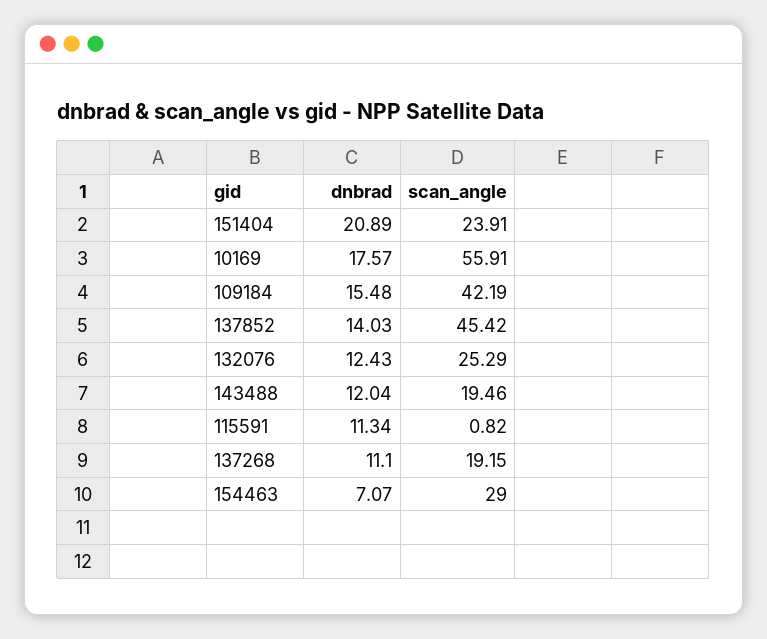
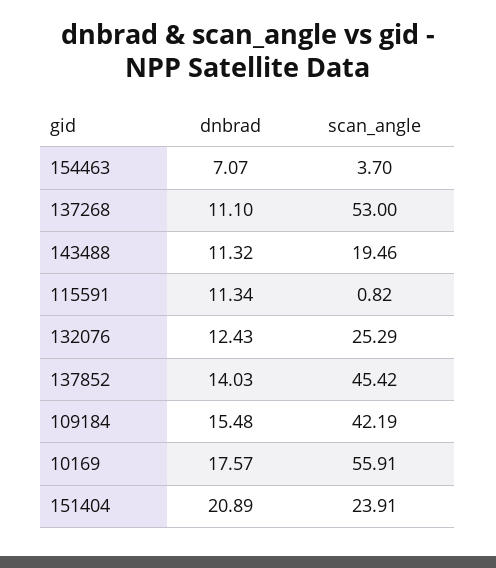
  {
    "dnbrad": {
      "151404": 20.89,
      "10169": 17.57,
      "109184": 15.48,
      "137852": 14.03,
      "132076": 12.43,
-     "143488": 12.04,
+     "143488": 11.32,
      "115591": 11.34,
      "137268": 11.1,
      "154463": 7.07
    },
    "scan_angle": {
      "151404": 23.91,
      "10169": 55.91,
      "109184": 42.19,
      "137852": 45.42,
      "132076": 25.29,
      "143488": 19.46,
      "115591": 0.82,
-     "137268": 19.15,
+     "137268": 53,
-     "154463": 29
+     "154463": 3.7
    }
  }

